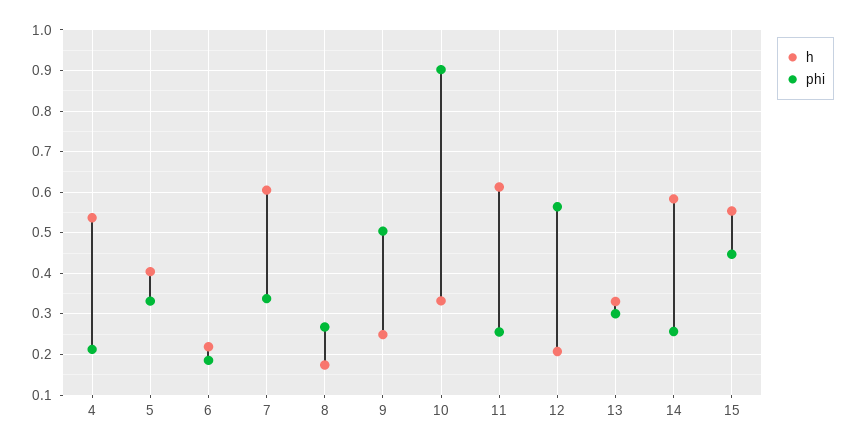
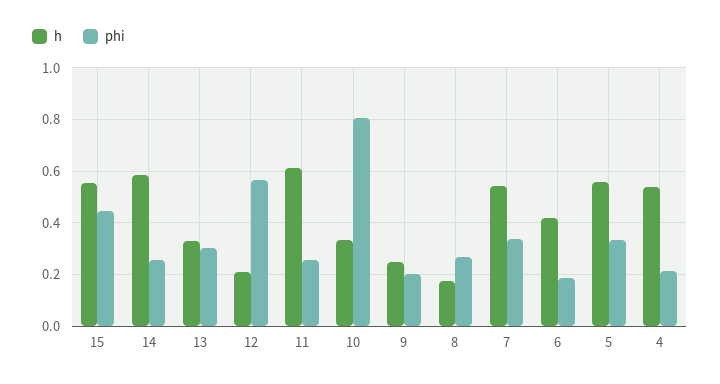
  {
    "h": {
      "4": 0.54,
-     "5": 0.4,
+     "5": 0.55,
-     "6": 0.22,
+     "6": 0.425,
-     "7": 0.6,
+     "7": 0.55,
      "8": 0.18,
      "9": 0.24,
      "10": 0.34,
      "11": 0.62,
      "12": 0.2,
      "13": 0.34,
      "14": 0.58,
      "15": 0.56
    },
    "phi": {
      "4": 0.22,
      "5": 0.34,
      "6": 0.18,
      "7": 0.34,
      "8": 0.26,
-     "9": 0.5,
+     "9": 0.2,
-     "10": 0.9,
+     "10": 0.8,
      "11": 0.26,
      "12": 0.56,
      "13": 0.3,
      "14": 0.26,
      "15": 0.44
    }
  }

